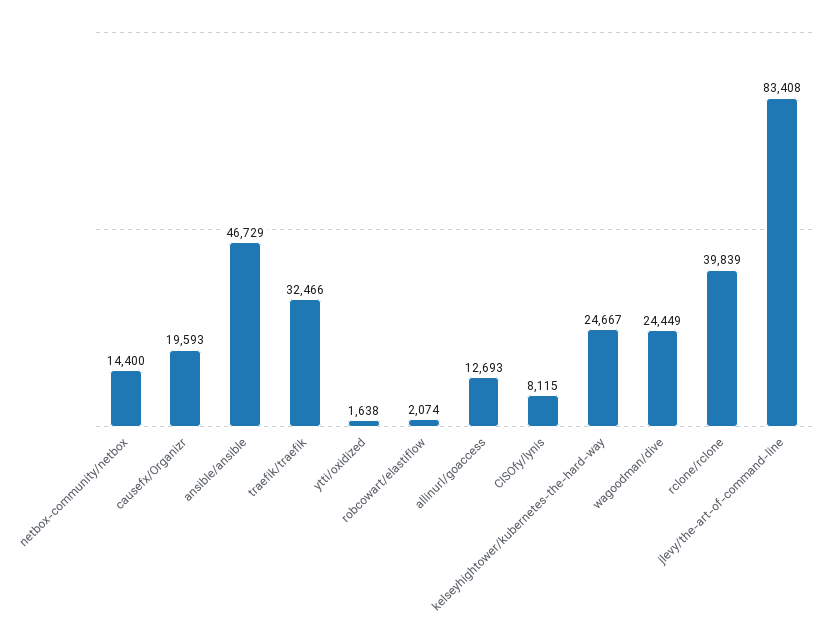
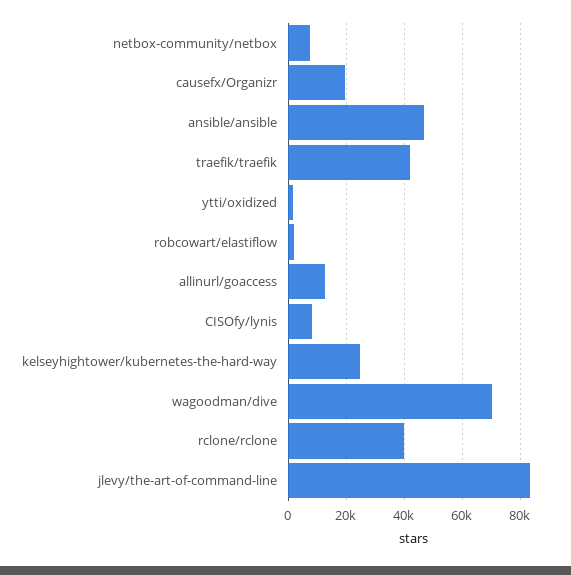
  {
-   "netbox-community/netbox": 14400,
+   "netbox-community/netbox": 7500,
    "causefx/Organizr": 19593,
    "ansible/ansible": 46729,
-   "traefik/traefik": 32466,
+   "traefik/traefik": 42500,
    "ytti/oxidized": 1638,
    "robcowart/elastiflow": 2074,
    "allinurl/goaccess": 12693,
    "CISOfy/lynis": 8115,
    "kelseyhightower/kubernetes-the-hard-way": 24667,
-   "wagoodman/dive": 24449,
+   "wagoodman/dive": 70000,
    "rclone/rclone": 39839,
    "jlevy/the-art-of-command-line": 83408
  }

